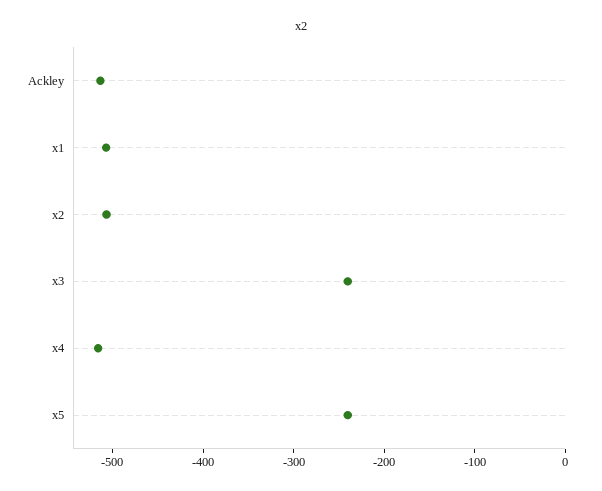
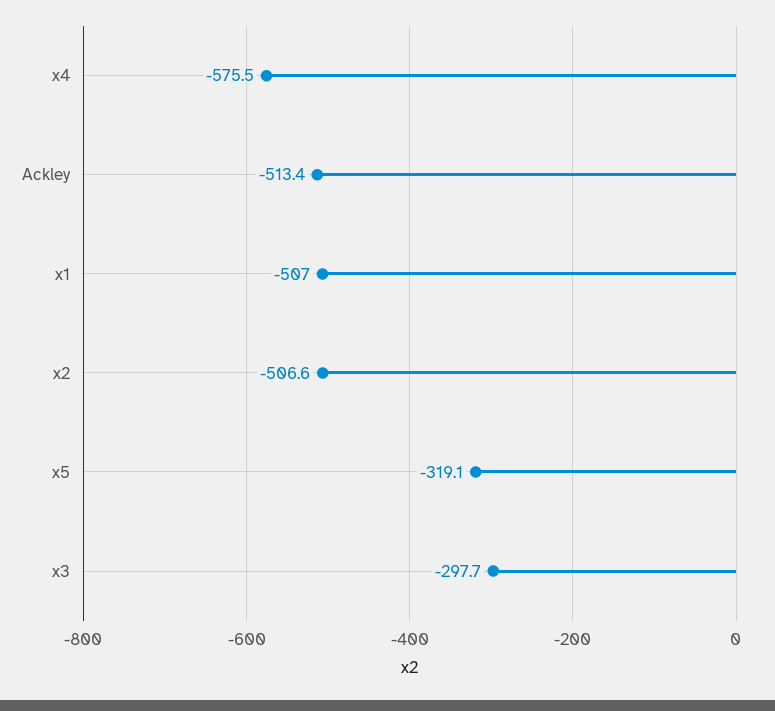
  {
    "Ackley": -513.4,
    "x1": -507,
    "x2": -506.6,
-   "x3": -240,
+   "x3": -297.7,
-   "x4": -520,
+   "x4": -575.5,
-   "x5": -240
+   "x5": -319.1
  }

